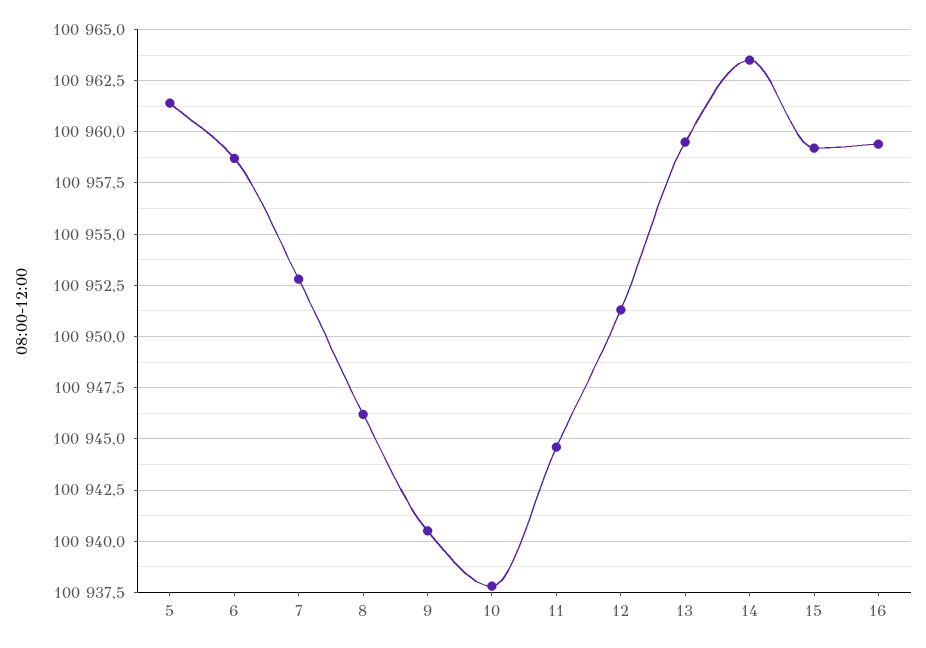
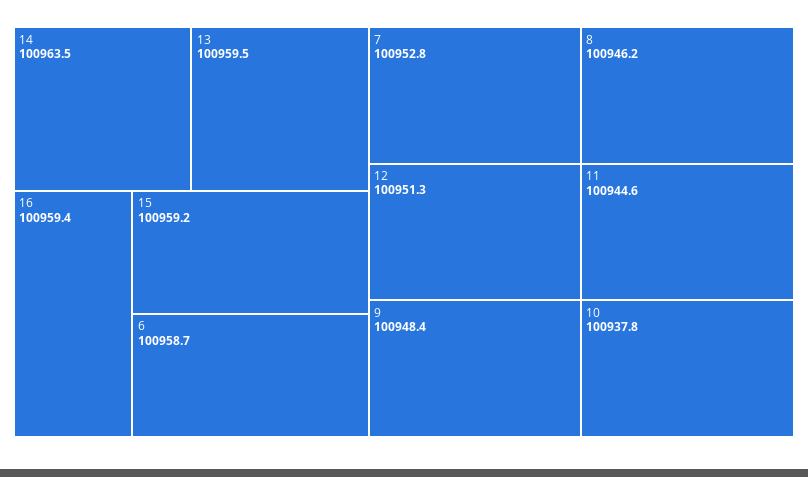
  {
-   "5": 100961.5,
    "6": 100958.7,
    "7": 100952.8,
    "8": 100946.2,
-   "9": 100940.5,
+   "9": 100948.4,
    "10": 100937.8,
    "11": 100944.6,
    "12": 100951.3,
    "13": 100959.5,
    "14": 100963.5,
    "15": 100959.2,
    "16": 100959.4
  }

